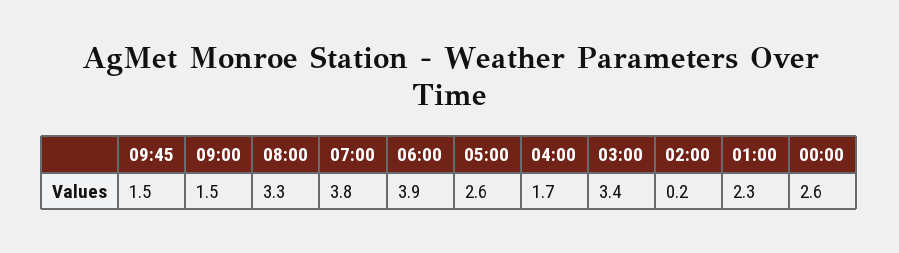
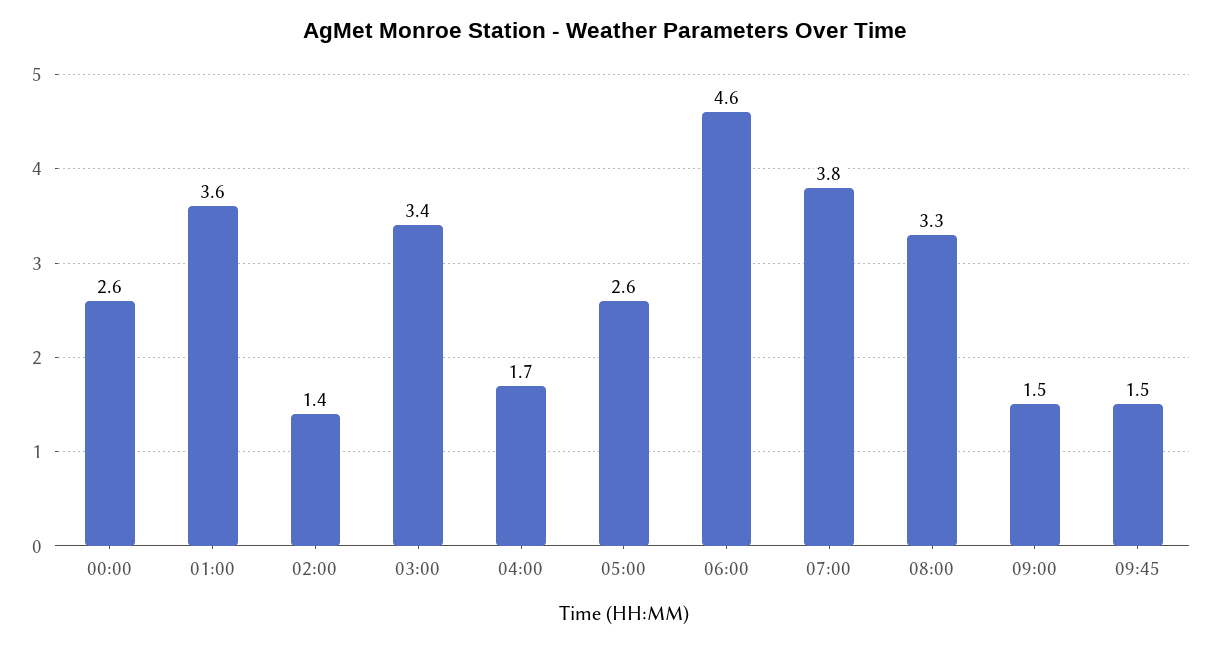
  {
    "09:45": 1.5,
    "09:00": 1.5,
    "08:00": 3.3,
    "07:00": 3.8,
-   "06:00": 3.9,
+   "06:00": 4.6,
    "05:00": 2.6,
    "04:00": 1.7,
    "03:00": 3.4,
-   "02:00": 0.2,
+   "02:00": 1.4,
-   "01:00": 2.3,
+   "01:00": 3.6,
    "00:00": 2.6
  }

